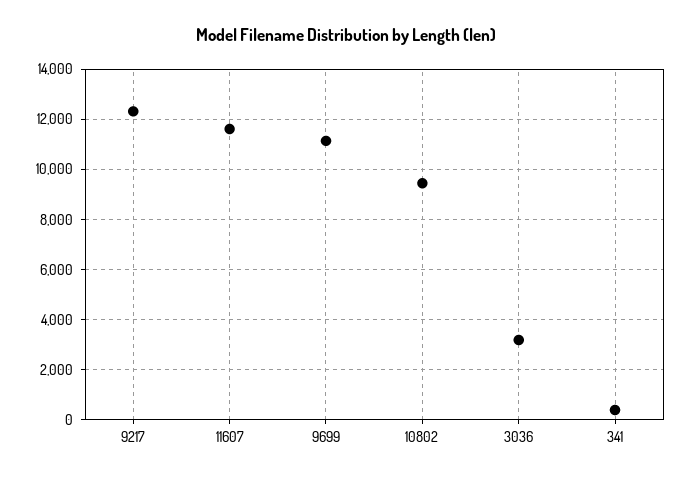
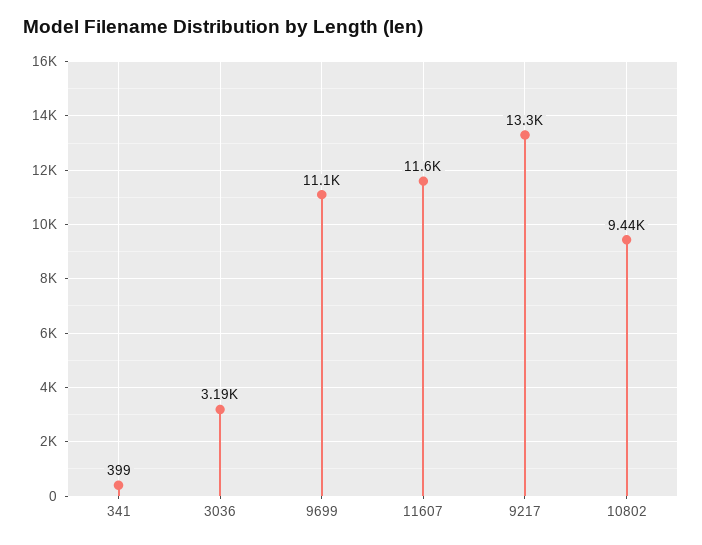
  {
-   "9217": 12250,
+   "9217": 13300,
    "11607": 11600,
    "9699": 11100,
    "10802": 9440,
    "3036": 3190,
    "341": 399
  }

